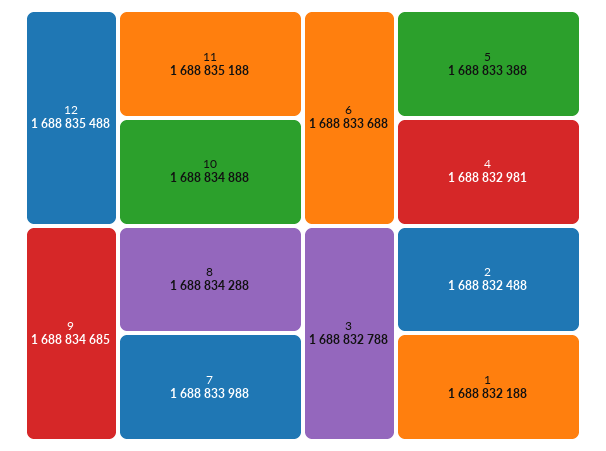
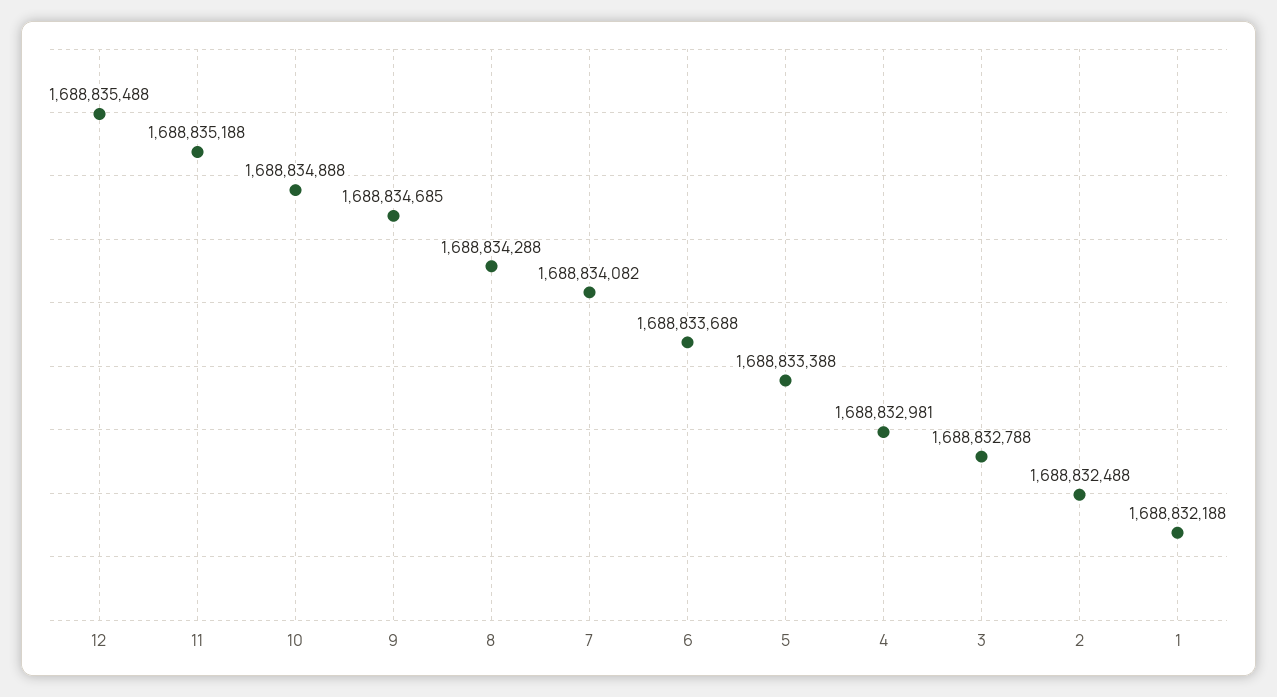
  {
    "12": 1688835488,
    "11": 1688835188,
    "10": 1688834888,
    "9": 1688834685,
    "8": 1688834288,
-   "7": 1688833988,
+   "7": 1688834082,
    "6": 1688833688,
    "5": 1688833388,
    "4": 1688832981,
    "3": 1688832788,
    "2": 1688832488,
    "1": 1688832188
  }

